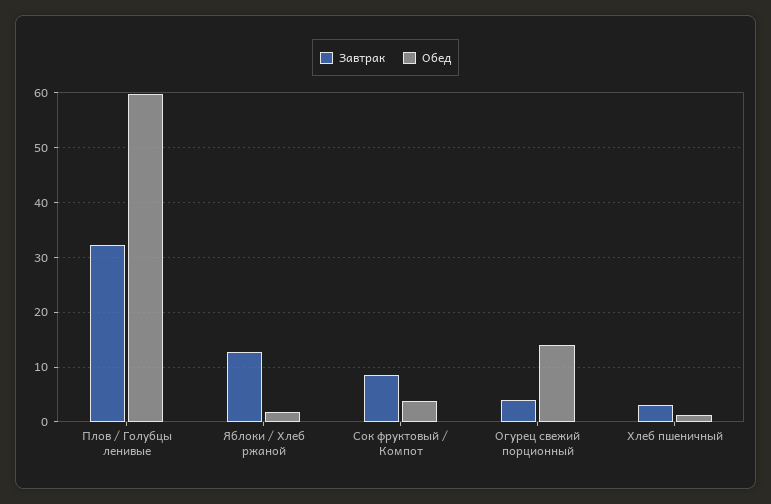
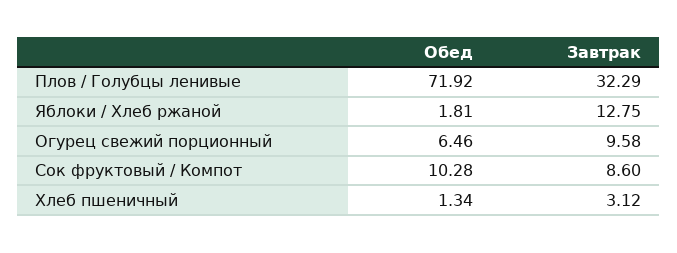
  {
    "Завтрак": {
      "Плов / Голубцы ленивые": 32.29,
      "Яблоки / Хлеб ржаной": 12.75,
      "Сок фруктовый / Компот": 8.6,
-     "Огурец свежий порционный": 4,
+     "Огурец свежий порционный": 9.58,
      "Хлеб пшеничный": 3.12
    },
    "Обед": {
-     "Плов / Голубцы ленивые": 60,
+     "Плов / Голубцы ленивые": 71.92,
      "Яблоки / Хлеб ржаной": 1.81,
-     "Сок фруктовый / Компот": 4,
+     "Сок фруктовый / Компот": 10.28,
-     "Огурец свежий порционный": 14,
+     "Огурец свежий порционный": 6.46,
      "Хлеб пшеничный": 1.34
    }
  }

